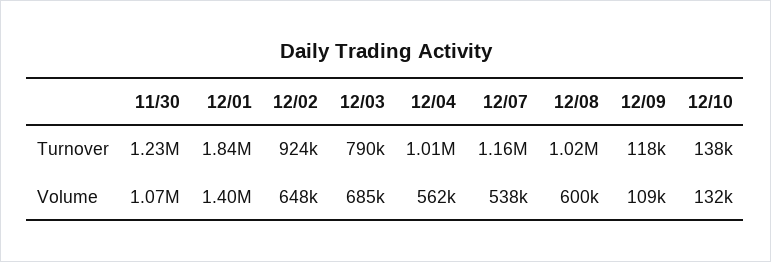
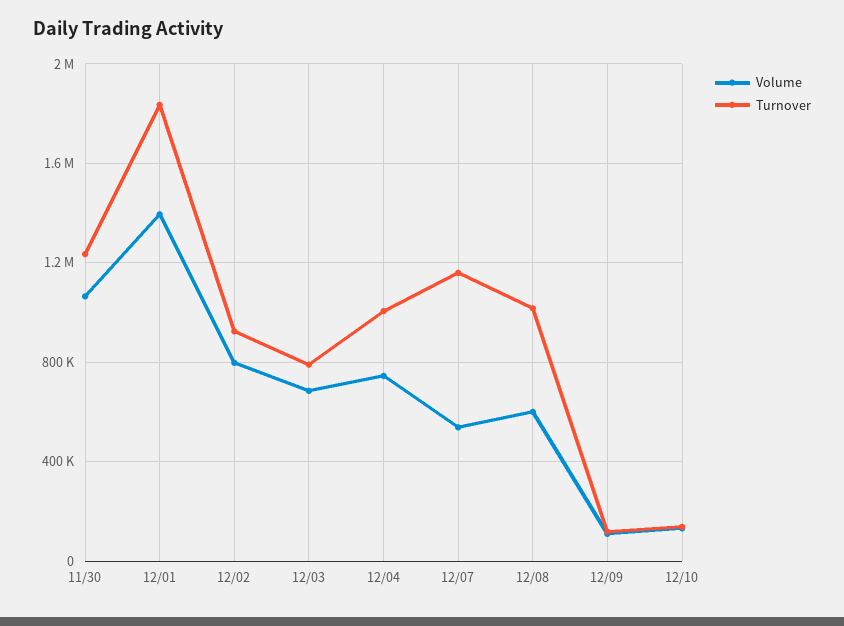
  {
    "Turnover": {
      "11/30": 1230000,
      "12/01": 1840000,
      "12/02": 924000,
      "12/03": 790000,
      "12/04": 1010000,
      "12/07": 1160000,
      "12/08": 1020000,
      "12/09": 118000,
      "12/10": 138000
    },
    "Volume": {
      "11/30": 1070000,
      "12/01": 1400000,
-     "12/02": 648000,
+     "12/02": 800000,
      "12/03": 685000,
-     "12/04": 562000,
+     "12/04": 750000,
      "12/07": 538000,
      "12/08": 600000,
      "12/09": 109000,
      "12/10": 132000
    }
  }

